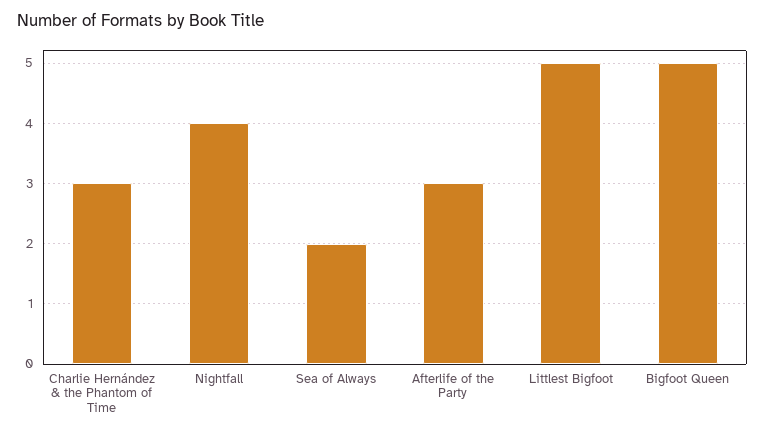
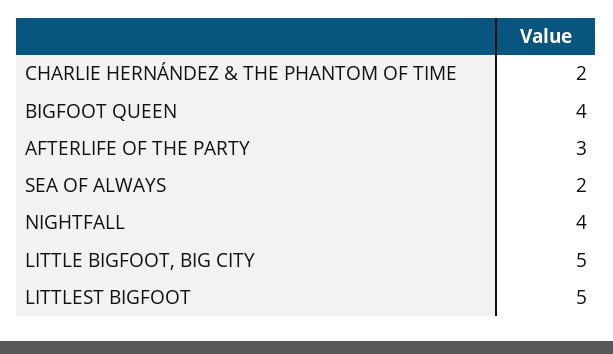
  {
-   "Charlie Hernández & the Phantom of Time": 3,
+   "Charlie Hernández & the Phantom of Time": 2,
    "Nightfall": 4,
    "Sea of Always": 2,
    "Afterlife of the Party": 3,
    "Littlest Bigfoot": 5,
-   "Bigfoot Queen": 5
+   "Bigfoot Queen": 4,
+   "LITTLE BIGFOOT, BIG CITY": 5
  }

